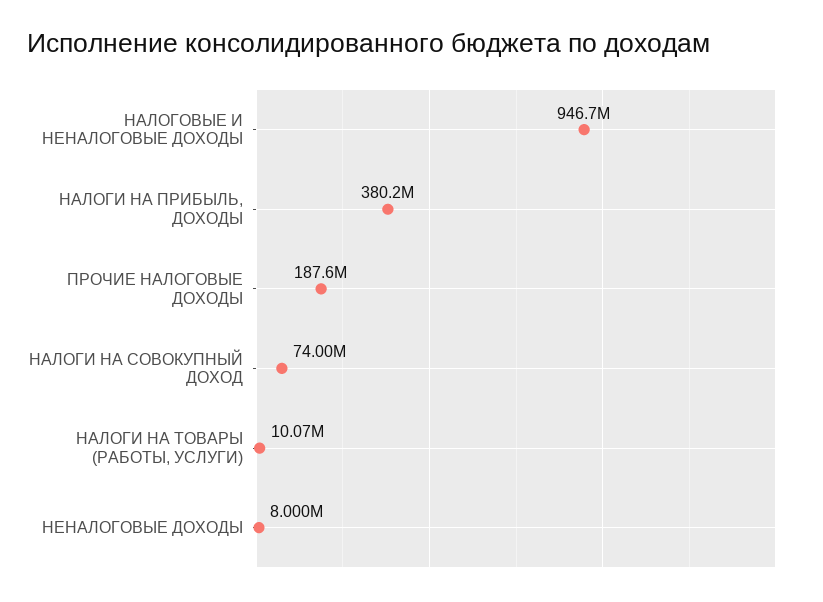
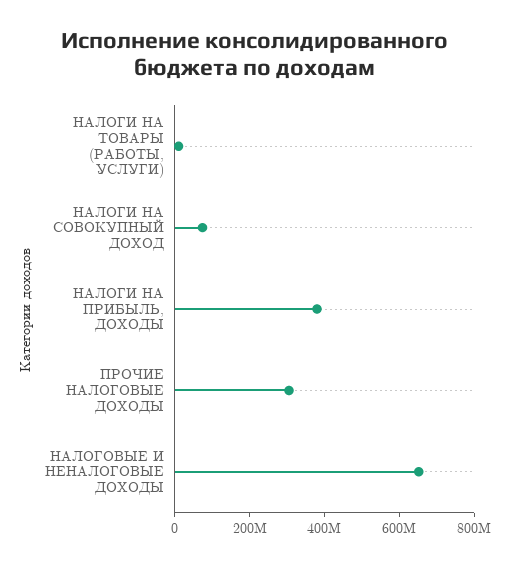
  {
-   "НАЛОГОВЫЕ И НЕНАЛОГОВЫЕ ДОХОДЫ": 946700000,
+   "НАЛОГОВЫЕ И НЕНАЛОГОВЫЕ ДОХОДЫ": 650000000,
    "НАЛОГИ НА ПРИБЫЛЬ, ДОХОДЫ": 380200000,
-   "ПРОЧИЕ НАЛОГОВЫЕ ДОХОДЫ": 187600000,
+   "ПРОЧИЕ НАЛОГОВЫЕ ДОХОДЫ": 300000000,
    "НАЛОГИ НА СОВОКУПНЫЙ ДОХОД": 74000000,
-   "НАЛОГИ НА ТОВАРЫ (РАБОТЫ, УСЛУГИ)": 10070000,
+   "НАЛОГИ НА ТОВАРЫ (РАБОТЫ, УСЛУГИ)": 10070000
-   "НЕНАЛОГОВЫЕ ДОХОДЫ": 8000000
  }

